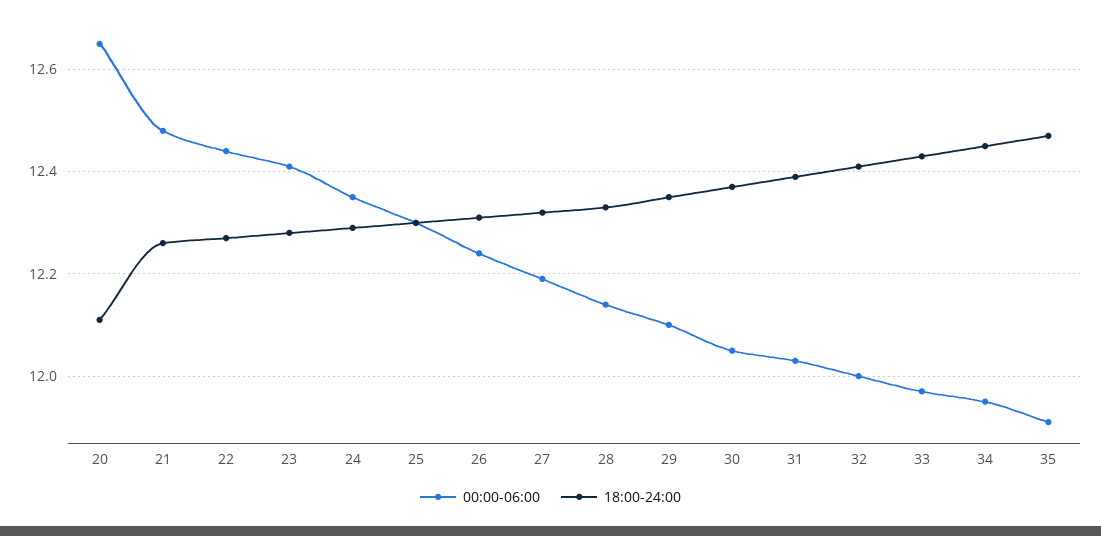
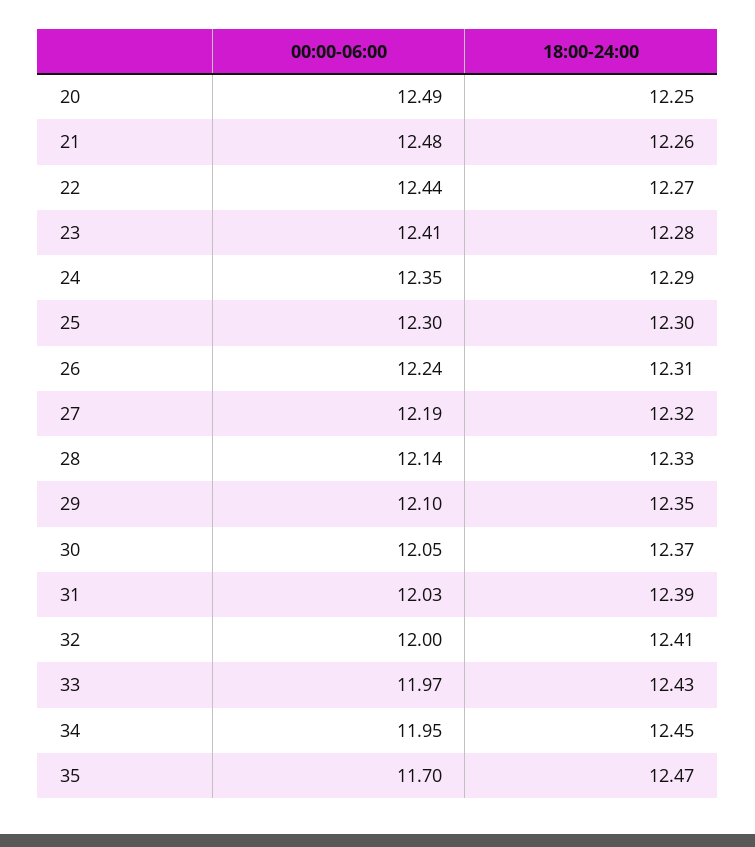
  {
    "00:00-06:00": {
-     "20": 12.65,
+     "20": 12.49,
      "21": 12.48,
      "22": 12.44,
      "23": 12.41,
      "24": 12.35,
      "25": 12.3,
      "26": 12.24,
      "27": 12.19,
      "28": 12.14,
      "29": 12.1,
      "30": 12.05,
      "31": 12.03,
      "32": 12,
      "33": 11.97,
      "34": 11.95,
-     "35": 11.9
+     "35": 11.7
    },
    "18:00-24:00": {
-     "20": 12.1,
+     "20": 12.25,
      "21": 12.26,
      "22": 12.27,
      "23": 12.28,
      "24": 12.29,
      "25": 12.3,
      "26": 12.31,
      "27": 12.32,
      "28": 12.33,
      "29": 12.35,
      "30": 12.37,
      "31": 12.39,
      "32": 12.41,
      "33": 12.43,
      "34": 12.45,
      "35": 12.47
    }
  }

